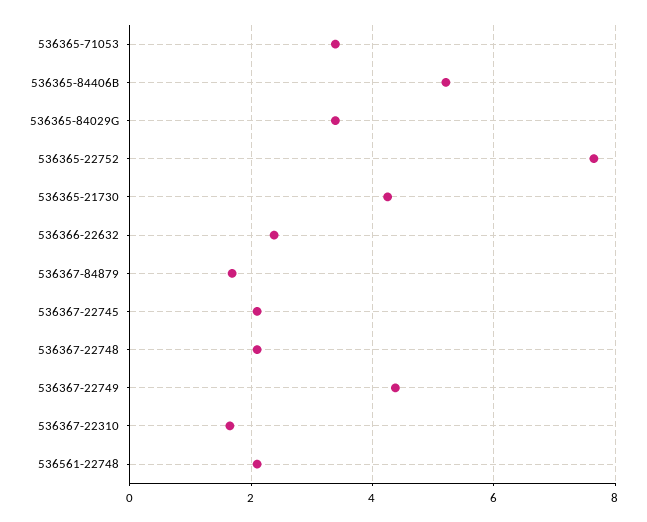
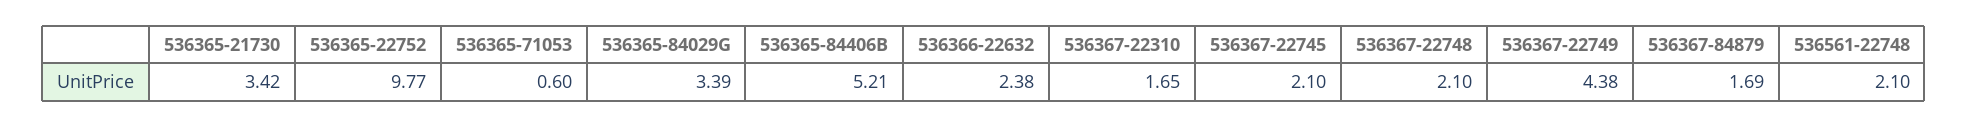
  {
-   "536365-71053": 3.4,
+   "536365-71053": 0.6,
    "536365-84406B": 5.21,
    "536365-84029G": 3.39,
-   "536365-22752": 7.6,
+   "536365-22752": 9.77,
-   "536365-21730": 4.2,
+   "536365-21730": 3.42,
    "536366-22632": 2.38,
    "536367-84879": 1.69,
    "536367-22745": 2.1,
    "536367-22748": 2.1,
    "536367-22749": 4.38,
    "536367-22310": 1.65,
    "536561-22748": 2.1
  }

